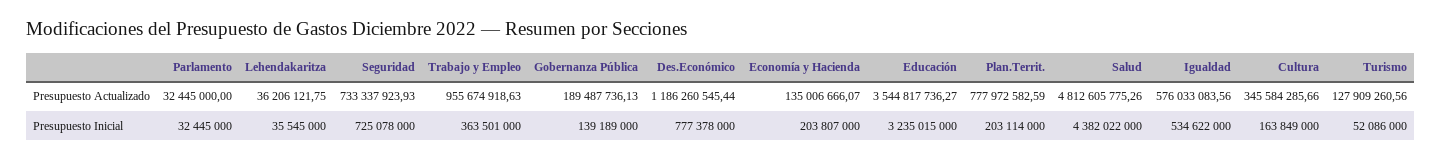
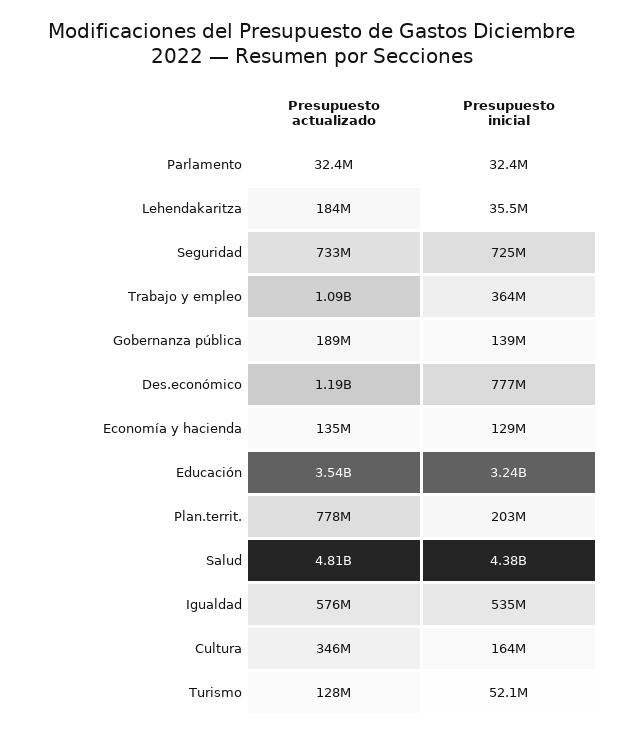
  {
    "Parlamento": {
      "Presupuesto Actualizado": 32445000,
      "Presupuesto Inicial": 32445000
    },
    "Lehendakaritza": {
-     "Presupuesto Actualizado": 36206121.75,
+     "Presupuesto Actualizado": 184000000,
      "Presupuesto Inicial": 35545000
    },
    "Seguridad": {
      "Presupuesto Actualizado": 733337923.93,
      "Presupuesto Inicial": 725078000
    },
    "Trabajo y Empleo": {
-     "Presupuesto Actualizado": 955674918.63,
+     "Presupuesto Actualizado": 1090000000,
      "Presupuesto Inicial": 363501000
    },
    "Gobernanza Pública": {
      "Presupuesto Actualizado": 189487736.13,
      "Presupuesto Inicial": 139189000
    },
    "Des.Económico": {
      "Presupuesto Actualizado": 1186260545.44,
      "Presupuesto Inicial": 777378000
    },
    "Economía y Hacienda": {
      "Presupuesto Actualizado": 135006666.07,
-     "Presupuesto Inicial": 203807000
+     "Presupuesto Inicial": 129000000
    },
    "Educación": {
      "Presupuesto Actualizado": 3544817736.27,
      "Presupuesto Inicial": 3235015000
    },
    "Plan.Territ.": {
      "Presupuesto Actualizado": 777972582.59,
      "Presupuesto Inicial": 203114000
    },
    "Salud": {
      "Presupuesto Actualizado": 4812605775.26,
      "Presupuesto Inicial": 4382022000
    },
    "Igualdad": {
      "Presupuesto Actualizado": 576033083.56,
      "Presupuesto Inicial": 534622000
    },
    "Cultura": {
      "Presupuesto Actualizado": 345584285.66,
      "Presupuesto Inicial": 163849000
    },
    "Turismo": {
      "Presupuesto Actualizado": 127909260.56,
      "Presupuesto Inicial": 52086000
    }
  }

